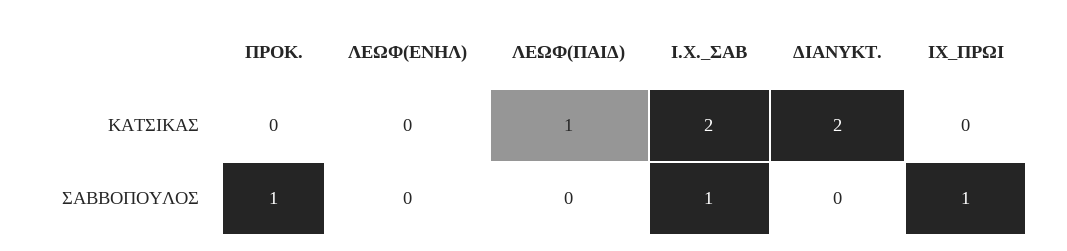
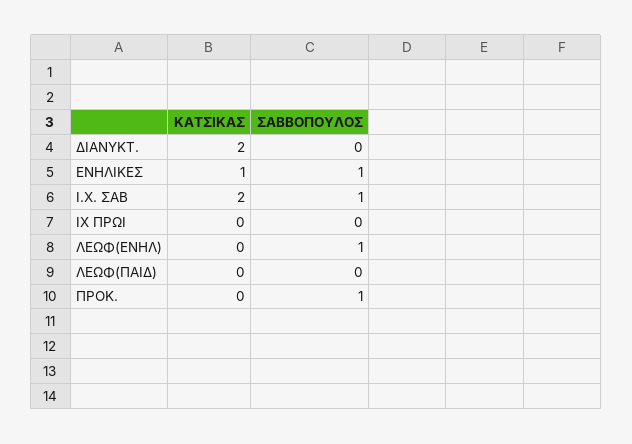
  {
    "ΠΡΟΚ.": {
      "ΚΑΤΣΙΚΑΣ": 0,
      "ΣΑΒΒΟΠΟΥΛΟΣ": 1
    },
    "ΛΕΩΦ(ΕΝΗΛ)": {
      "ΚΑΤΣΙΚΑΣ": 0,
-     "ΣΑΒΒΟΠΟΥΛΟΣ": 0
+     "ΣΑΒΒΟΠΟΥΛΟΣ": 1
    },
    "ΛΕΩΦ(ΠΑΙΔ)": {
-     "ΚΑΤΣΙΚΑΣ": 1,
+     "ΚΑΤΣΙΚΑΣ": 0,
      "ΣΑΒΒΟΠΟΥΛΟΣ": 0
    },
    "Ι.Χ._ΣΑΒ": {
      "ΚΑΤΣΙΚΑΣ": 2,
      "ΣΑΒΒΟΠΟΥΛΟΣ": 1
    },
    "ΔΙΑΝΥΚΤ.": {
      "ΚΑΤΣΙΚΑΣ": 2,
      "ΣΑΒΒΟΠΟΥΛΟΣ": 0
    },
    "ΙΧ_ΠΡΩΙ": {
      "ΚΑΤΣΙΚΑΣ": 0,
-     "ΣΑΒΒΟΠΟΥΛΟΣ": 1
+     "ΣΑΒΒΟΠΟΥΛΟΣ": 0
-   }
+   },
+   "ΕΝΗΛΙΚΕΣ": {
+     "ΚΑΤΣΙΚΑΣ": 1,
+     "ΣΑΒΒΟΠΟΥΛΟΣ": 1
+   }
  }

